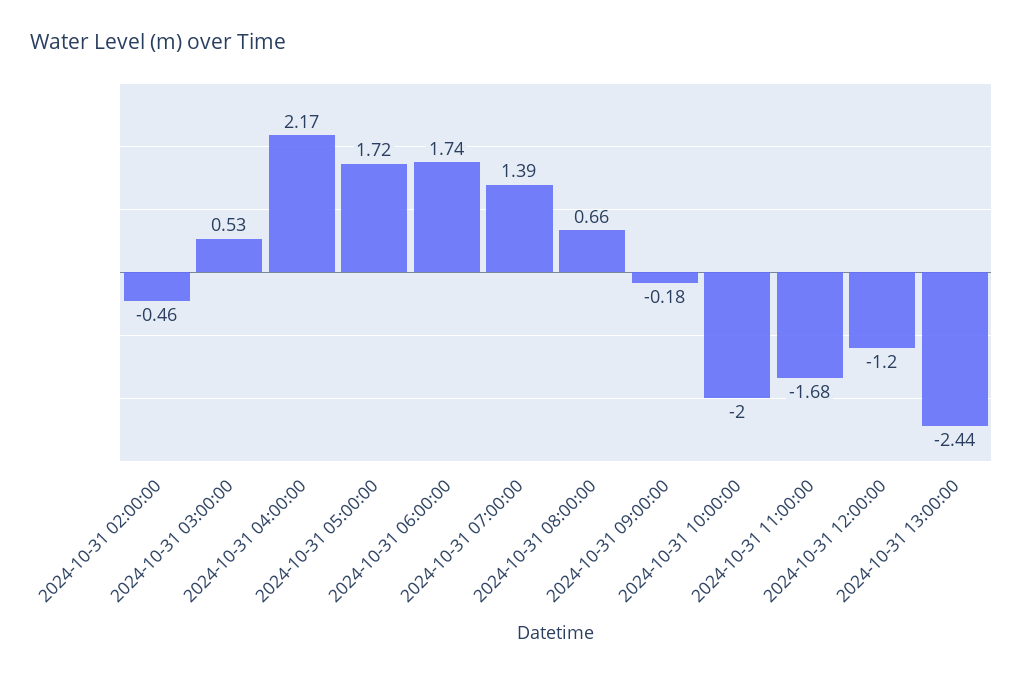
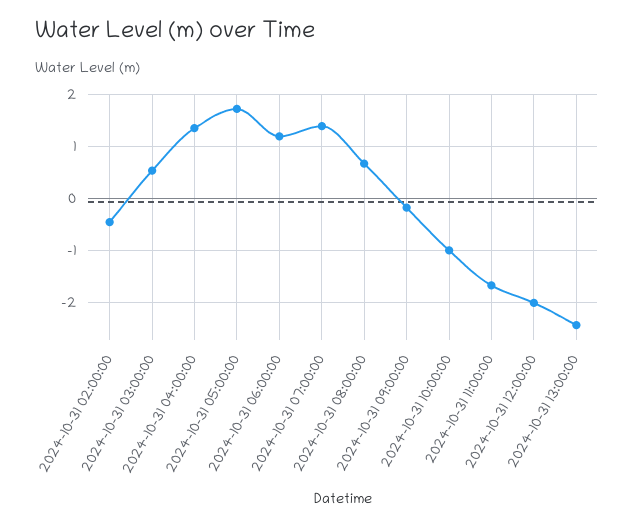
  {
    "2024-10-31 02:00:00": -0.46,
    "2024-10-31 03:00:00": 0.53,
-   "2024-10-31 04:00:00": 2.17,
+   "2024-10-31 04:00:00": 1.4,
    "2024-10-31 05:00:00": 1.72,
-   "2024-10-31 06:00:00": 1.74,
+   "2024-10-31 06:00:00": 1.2,
    "2024-10-31 07:00:00": 1.39,
    "2024-10-31 08:00:00": 0.66,
    "2024-10-31 09:00:00": -0.18,
-   "2024-10-31 10:00:00": -2,
+   "2024-10-31 10:00:00": -1,
    "2024-10-31 11:00:00": -1.68,
-   "2024-10-31 12:00:00": -1.2,
+   "2024-10-31 12:00:00": -2,
    "2024-10-31 13:00:00": -2.44
  }

